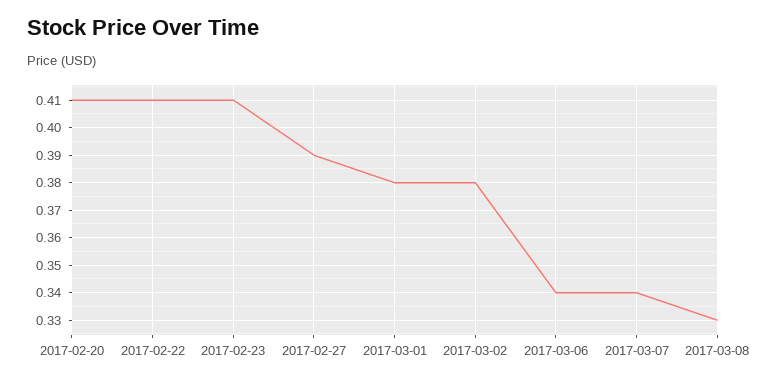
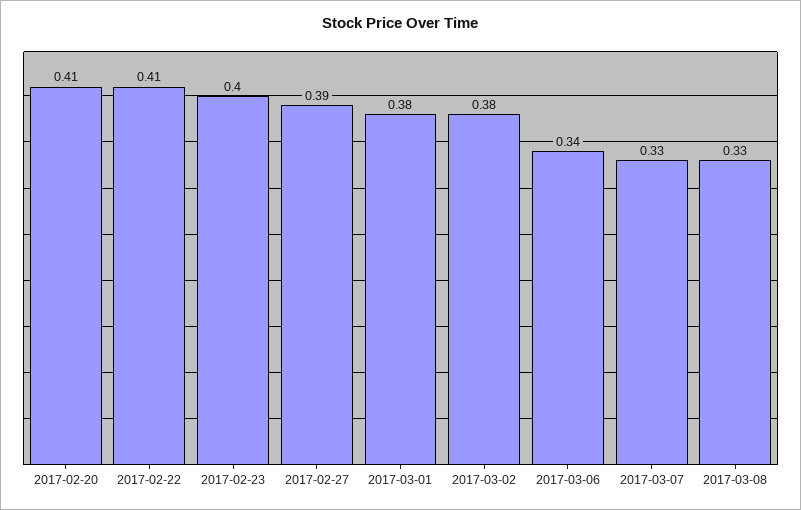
  {
    "2017-02-20": 0.41,
    "2017-02-22": 0.41,
-   "2017-02-23": 0.41,
+   "2017-02-23": 0.4,
    "2017-02-27": 0.39,
    "2017-03-01": 0.38,
    "2017-03-02": 0.38,
    "2017-03-06": 0.34,
-   "2017-03-07": 0.34,
+   "2017-03-07": 0.33,
    "2017-03-08": 0.33
  }

